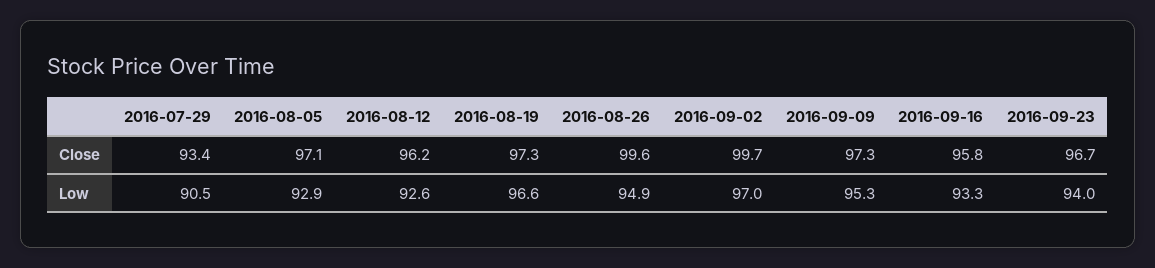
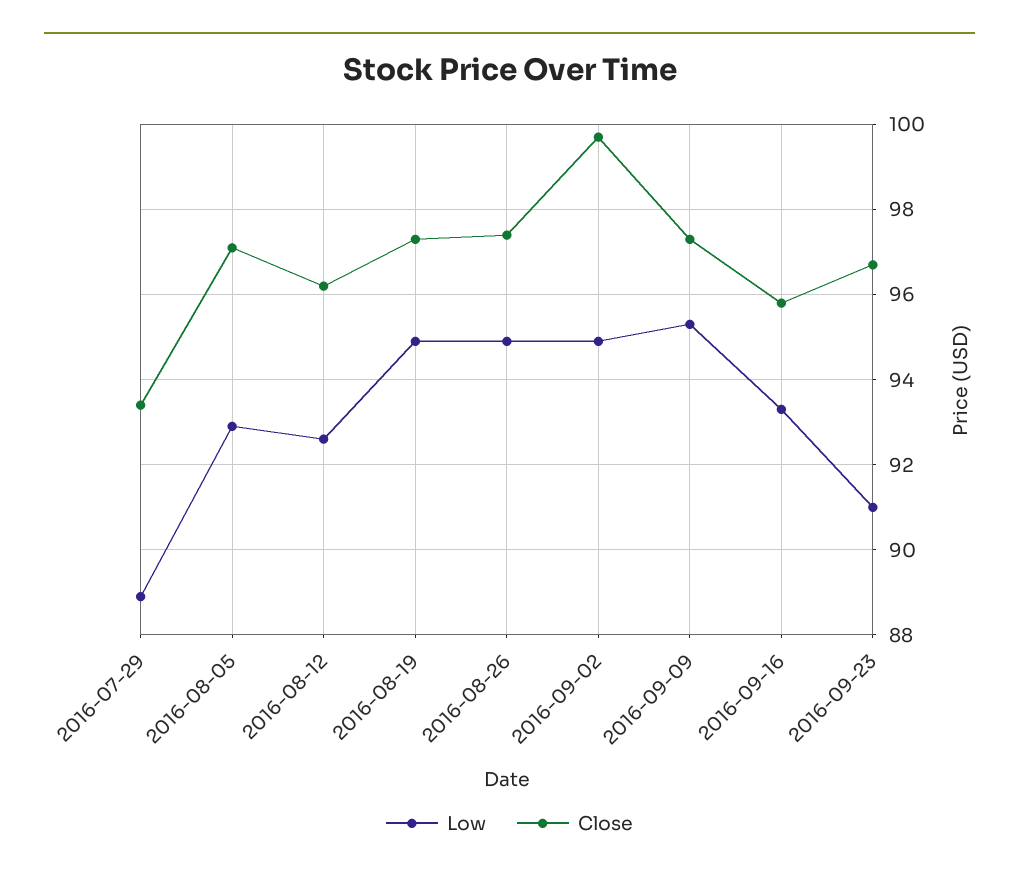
  {
    "Close": {
      "2016-07-29": 93.4,
      "2016-08-05": 97.1,
      "2016-08-12": 96.2,
      "2016-08-19": 97.3,
-     "2016-08-26": 99.6,
+     "2016-08-26": 97.5,
      "2016-09-02": 99.7,
      "2016-09-09": 97.3,
      "2016-09-16": 95.8,
      "2016-09-23": 96.7
    },
    "Low": {
-     "2016-07-29": 90.5,
+     "2016-07-29": 89,
      "2016-08-05": 92.9,
      "2016-08-12": 92.6,
-     "2016-08-19": 96.6,
+     "2016-08-19": 95,
      "2016-08-26": 94.9,
-     "2016-09-02": 97,
+     "2016-09-02": 95,
      "2016-09-09": 95.3,
      "2016-09-16": 93.3,
-     "2016-09-23": 94
+     "2016-09-23": 91
    }
  }

